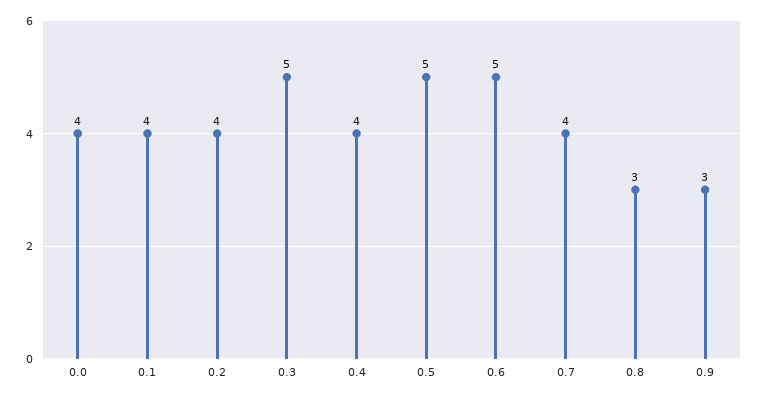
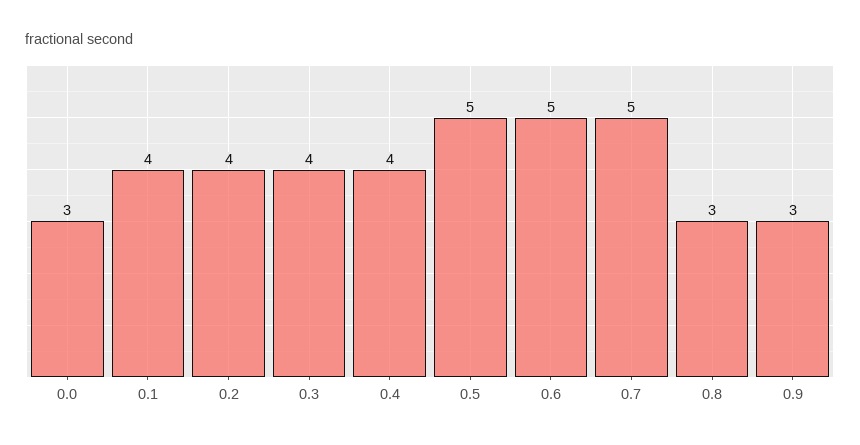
  {
-   "0.0": 4,
+   "0.0": 3,
    "0.1": 4,
    "0.2": 4,
-   "0.3": 5,
+   "0.3": 4,
    "0.4": 4,
    "0.5": 5,
    "0.6": 5,
-   "0.7": 4,
+   "0.7": 5,
    "0.8": 3,
    "0.9": 3
  }

